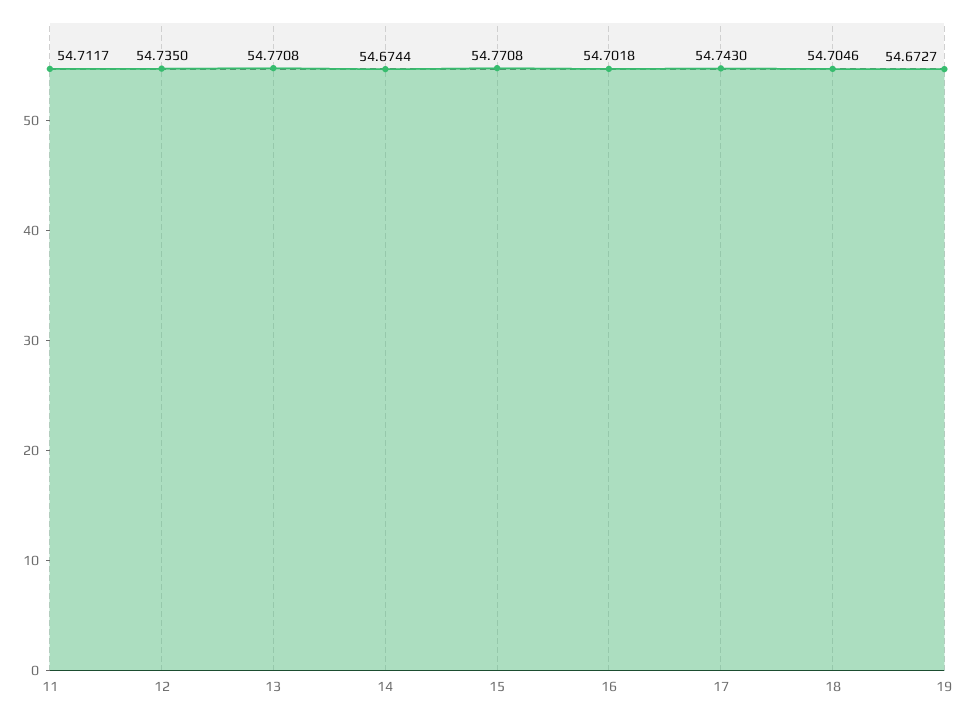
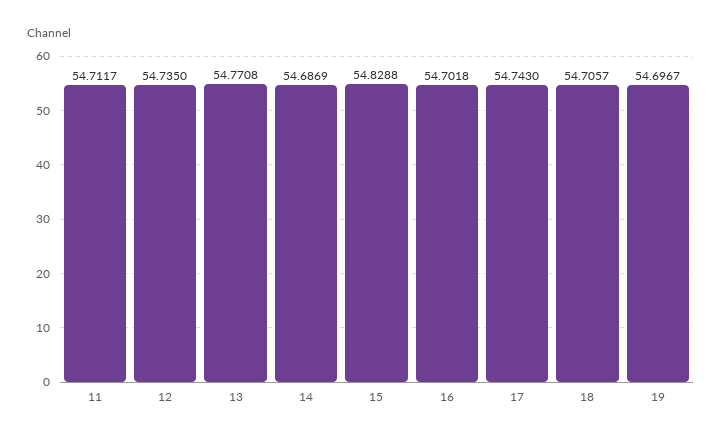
  {
    "11": 54.7117,
    "12": 54.735,
    "13": 54.7708,
-   "14": 54.6744,
+   "14": 54.6869,
-   "15": 54.7708,
+   "15": 54.8288,
    "16": 54.7018,
    "17": 54.743,
-   "18": 54.7046,
+   "18": 54.7057,
-   "19": 54.6727
+   "19": 54.6967
  }

